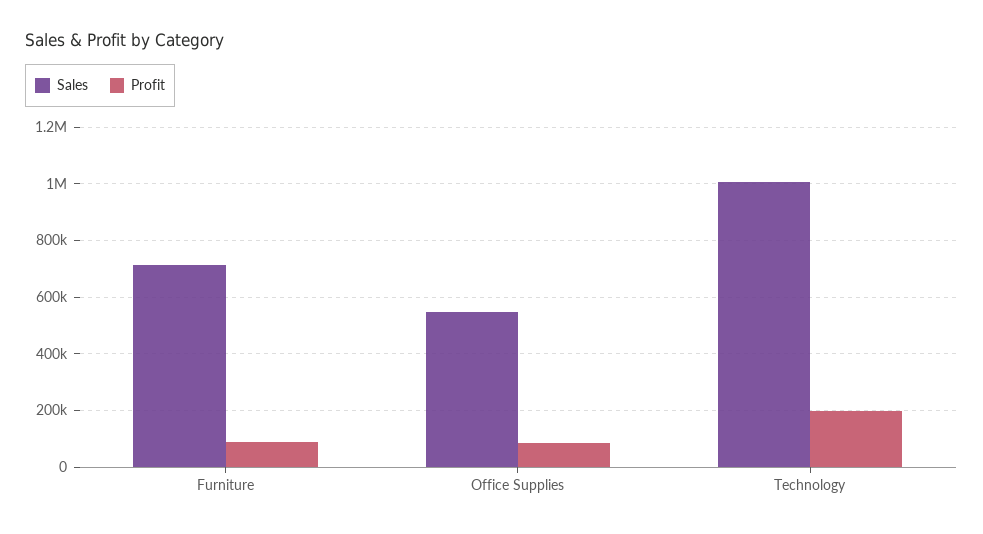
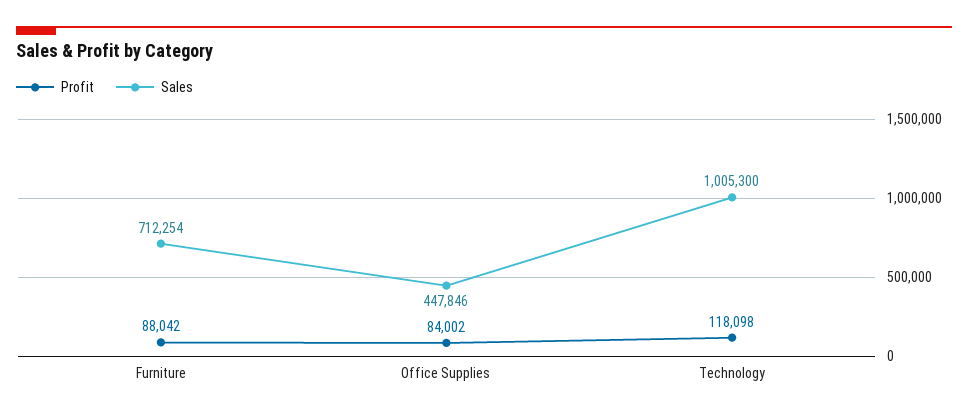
  {
    "Sales": {
      "Furniture": 712254,
-     "Office Supplies": 550000,
+     "Office Supplies": 447846,
      "Technology": 1005300
    },
    "Profit": {
      "Furniture": 88042,
      "Office Supplies": 84002,
-     "Technology": 200000
+     "Technology": 118098
    }
  }

